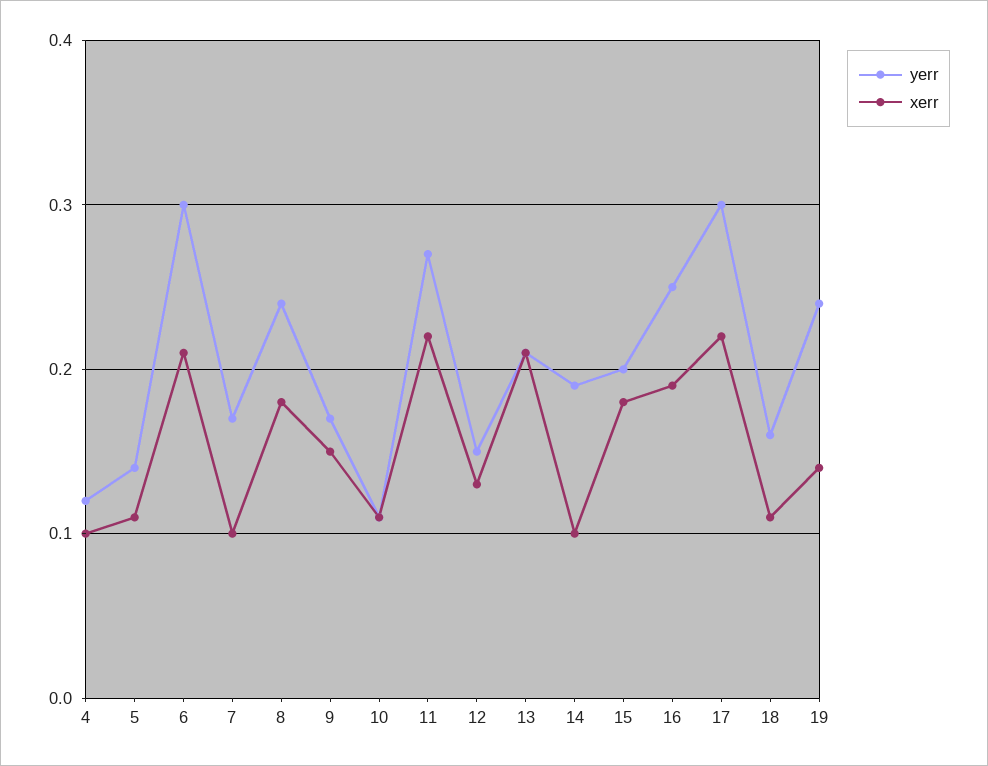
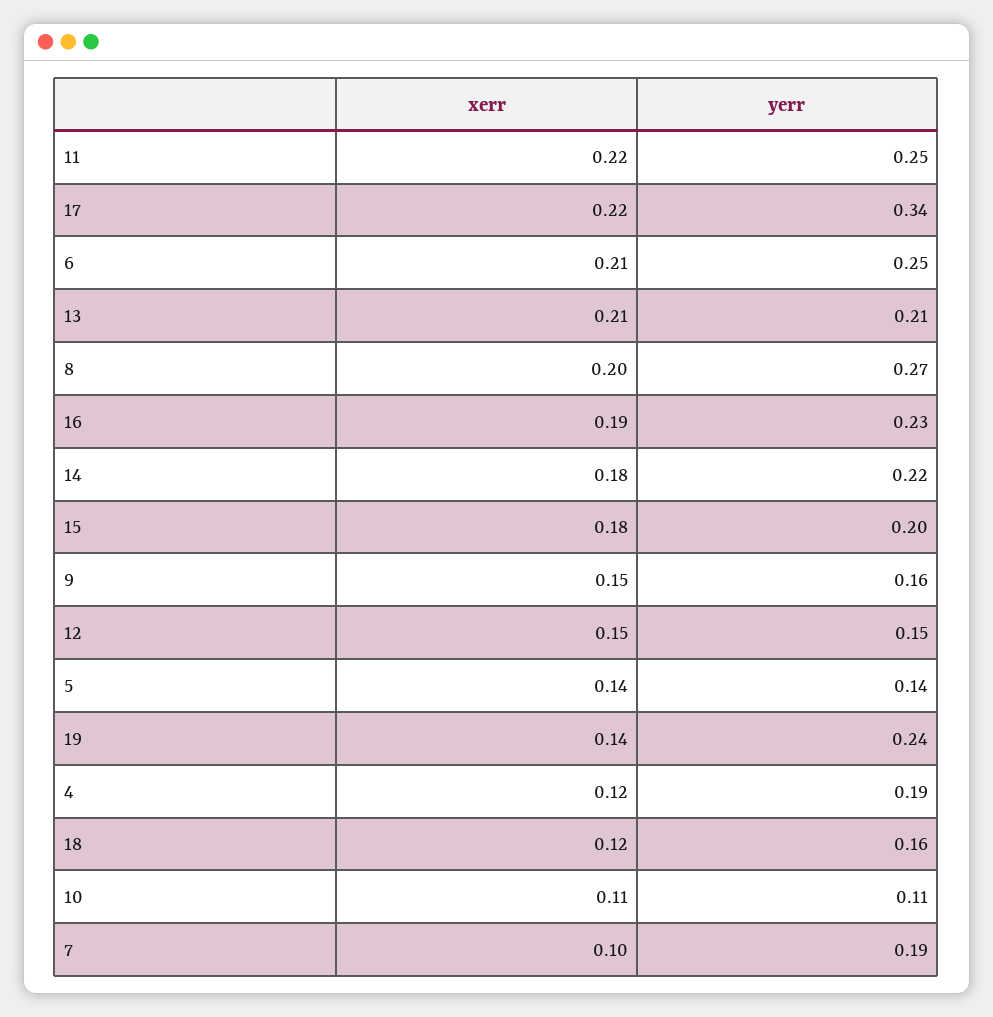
  {
    "yerr": {
-     "4": 0.12,
+     "4": 0.19,
      "5": 0.14,
-     "6": 0.3,
+     "6": 0.25,
-     "7": 0.17,
+     "7": 0.19,
-     "8": 0.24,
+     "8": 0.27,
-     "9": 0.17,
+     "9": 0.16,
      "10": 0.11,
-     "11": 0.27,
+     "11": 0.25,
      "12": 0.15,
      "13": 0.21,
-     "14": 0.19,
+     "14": 0.22,
      "15": 0.2,
-     "16": 0.25,
+     "16": 0.23,
-     "17": 0.3,
+     "17": 0.34,
      "18": 0.16,
      "19": 0.24
    },
    "xerr": {
-     "4": 0.1,
+     "4": 0.12,
-     "5": 0.11,
+     "5": 0.14,
      "6": 0.21,
      "7": 0.1,
-     "8": 0.18,
+     "8": 0.2,
      "9": 0.15,
      "10": 0.11,
      "11": 0.22,
-     "12": 0.13,
+     "12": 0.15,
      "13": 0.21,
-     "14": 0.1,
+     "14": 0.18,
      "15": 0.18,
      "16": 0.19,
      "17": 0.22,
-     "18": 0.11,
+     "18": 0.12,
      "19": 0.14
    }
  }

